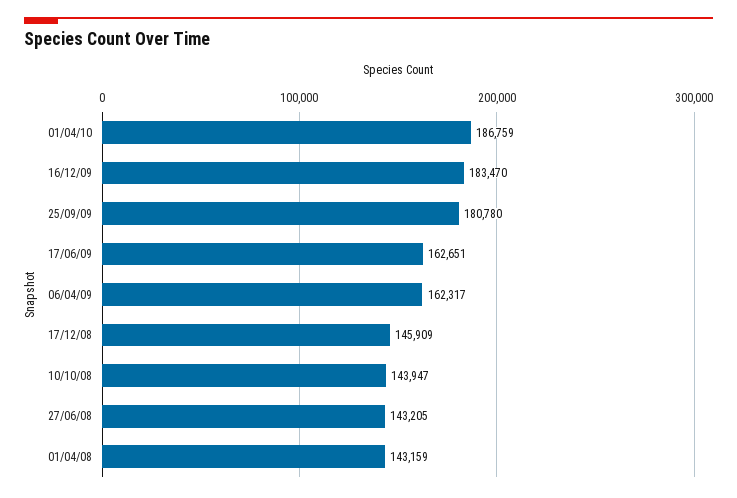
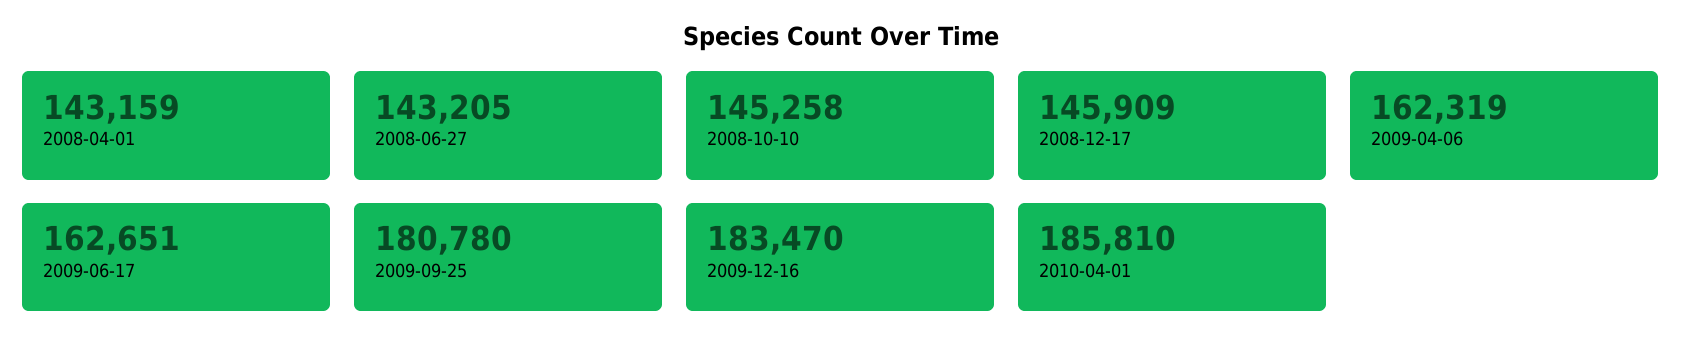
  {
-   "01/04/10": 186759,
+   "01/04/10": 185810,
    "16/12/09": 183470,
    "25/09/09": 180780,
    "17/06/09": 162651,
-   "06/04/09": 162317,
+   "06/04/09": 162319,
    "17/12/08": 145909,
-   "10/10/08": 143947,
+   "10/10/08": 145258,
    "27/06/08": 143205,
    "01/04/08": 143159
  }

